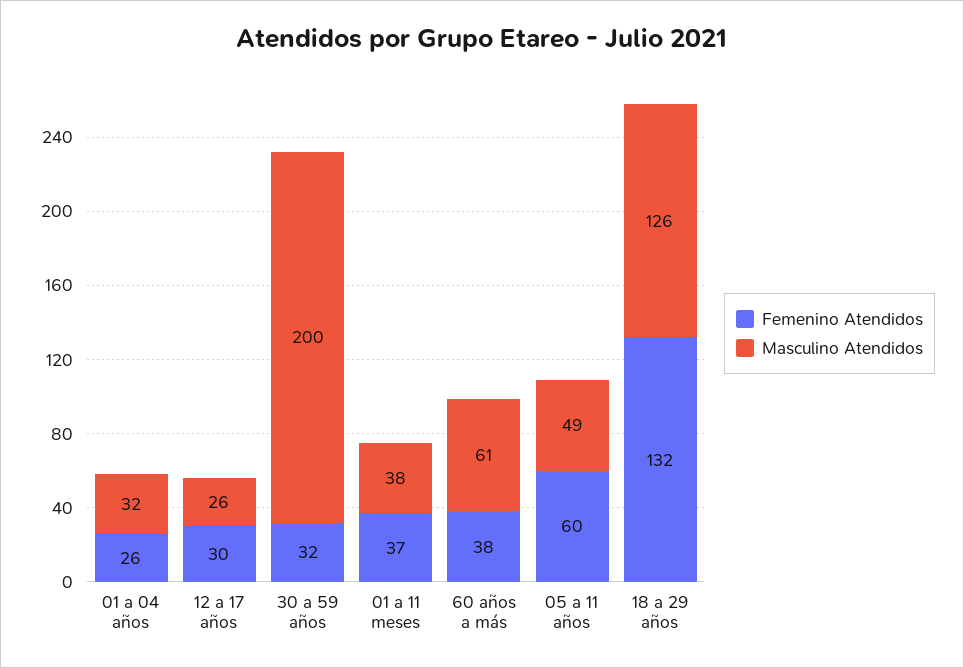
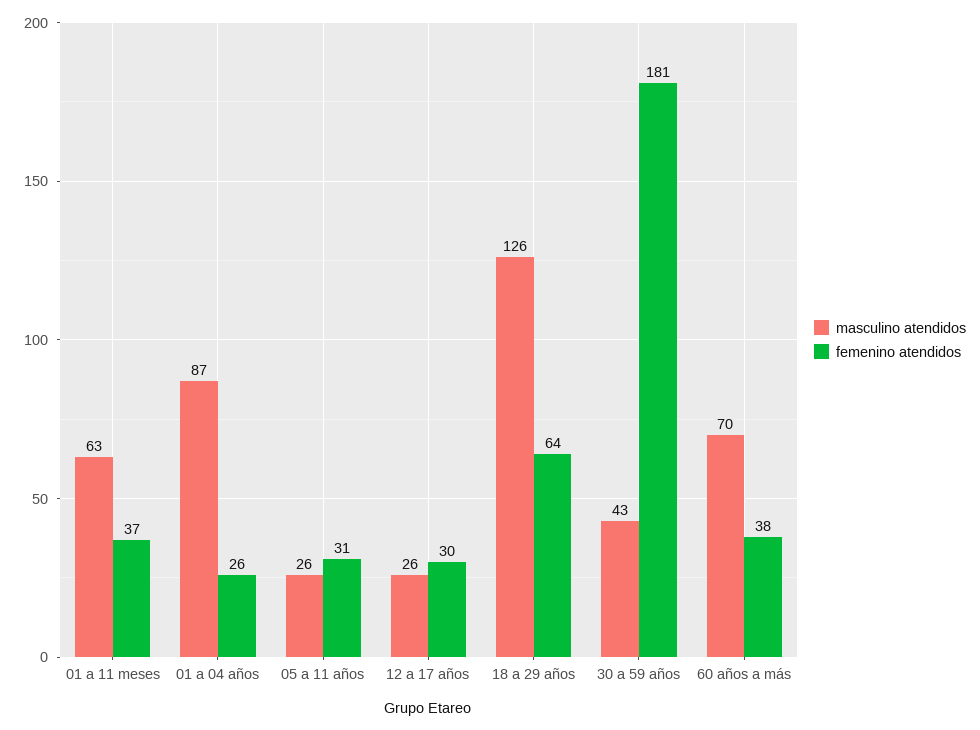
  {
    "Femenino Atendidos": {
      "01 a 04 años": 26,
      "12 a 17 años": 30,
-     "30 a 59 años": 32,
+     "30 a 59 años": 181,
      "01 a 11 meses": 37,
      "60 años a más": 38,
-     "05 a 11 años": 60,
+     "05 a 11 años": 31,
-     "18 a 29 años": 132
+     "18 a 29 años": 64
    },
    "Masculino Atendidos": {
-     "01 a 04 años": 32,
+     "01 a 04 años": 87,
      "12 a 17 años": 26,
-     "30 a 59 años": 200,
+     "30 a 59 años": 43,
-     "01 a 11 meses": 38,
+     "01 a 11 meses": 63,
-     "60 años a más": 61,
+     "60 años a más": 70,
-     "05 a 11 años": 49,
+     "05 a 11 años": 26,
      "18 a 29 años": 126
    }
  }

